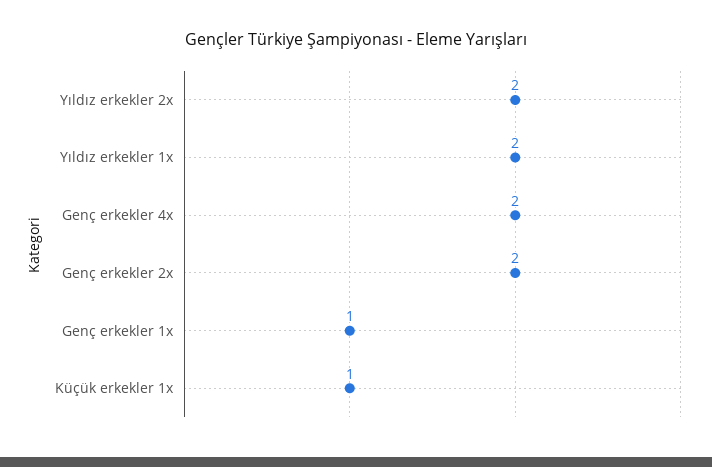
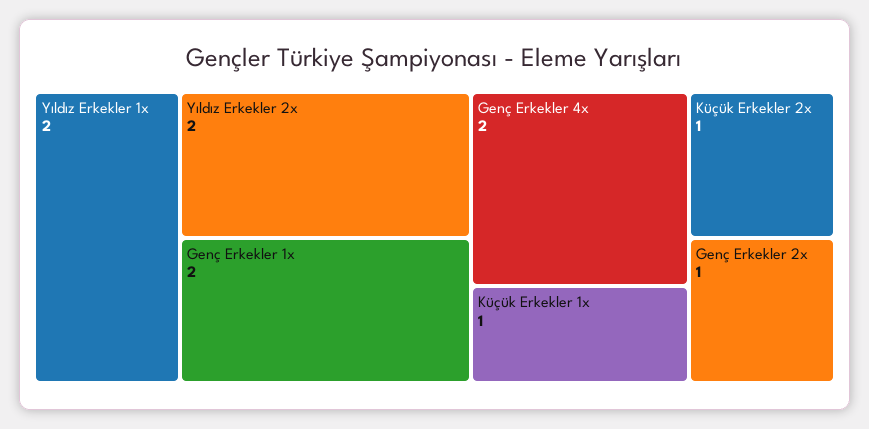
  {
    "Yıldız erkekler 2x": 2,
    "Yıldız erkekler 1x": 2,
    "Genç erkekler 4x": 2,
-   "Genç erkekler 2x": 2,
+   "Genç erkekler 2x": 1,
-   "Genç erkekler 1x": 1,
+   "Genç erkekler 1x": 2,
-   "Küçük erkekler 1x": 1
+   "Küçük erkekler 1x": 1,
+   "Küçük Erkekler 2x": 1
  }

